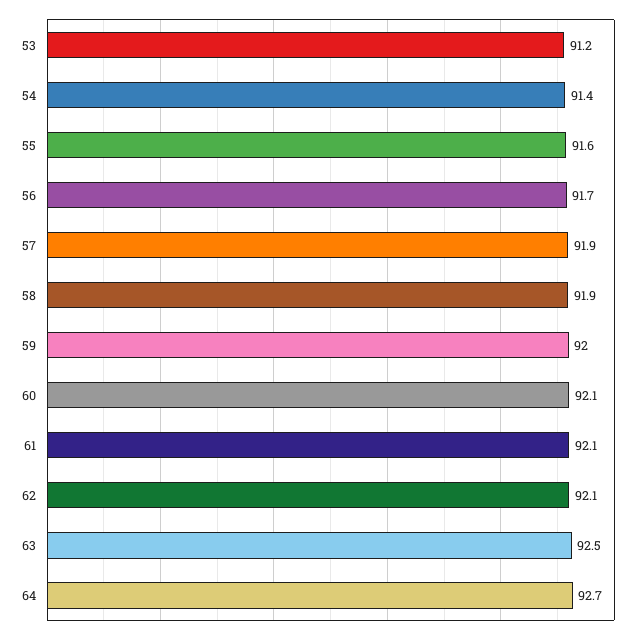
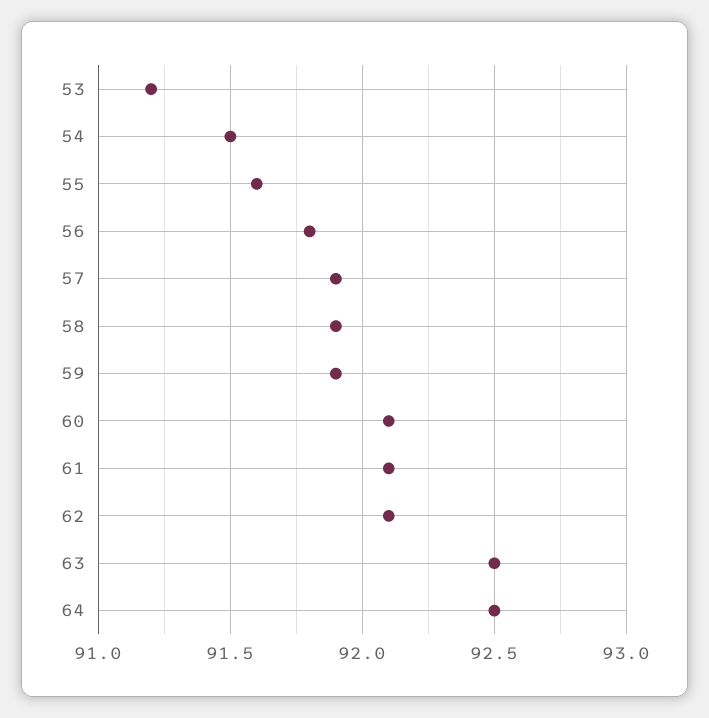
  {
    "53": 91.2,
-   "54": 91.4,
+   "54": 91.5,
    "55": 91.6,
-   "56": 91.7,
+   "56": 91.8,
    "57": 91.9,
    "58": 91.9,
-   "59": 92,
+   "59": 91.9,
    "60": 92.1,
    "61": 92.1,
    "62": 92.1,
    "63": 92.5,
-   "64": 92.7
+   "64": 92.5
  }

